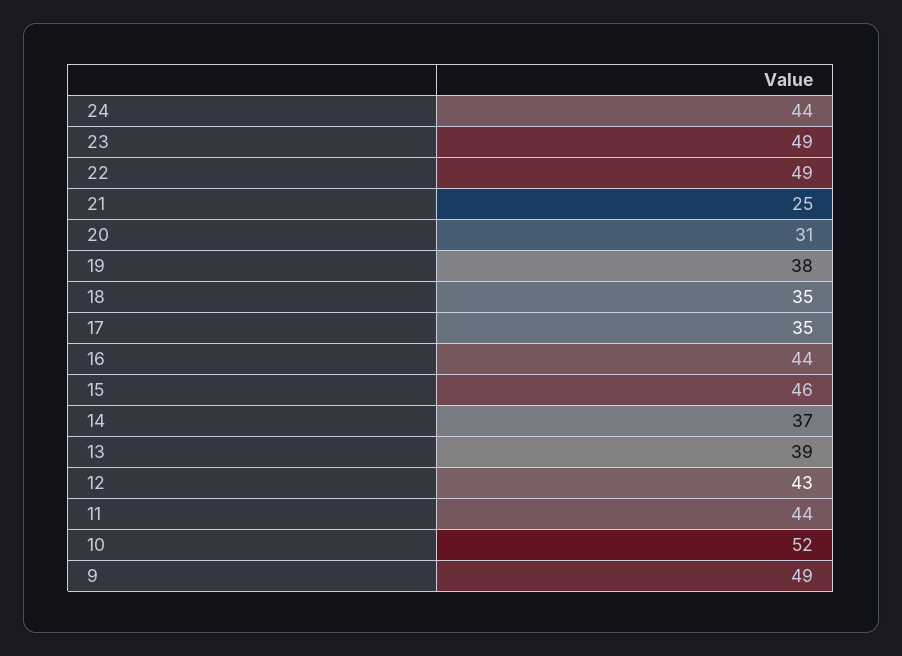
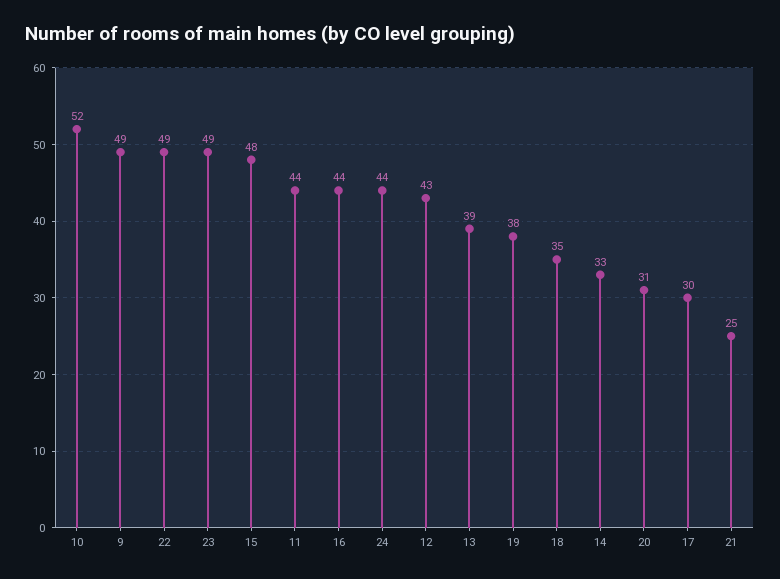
  {
    "24": 44,
    "23": 49,
    "22": 49,
    "21": 25,
    "20": 31,
    "19": 38,
    "18": 35,
-   "17": 35,
+   "17": 30,
    "16": 44,
-   "15": 46,
+   "15": 48,
-   "14": 37,
+   "14": 33,
    "13": 39,
    "12": 43,
    "11": 44,
    "10": 52,
    "9": 49
  }

